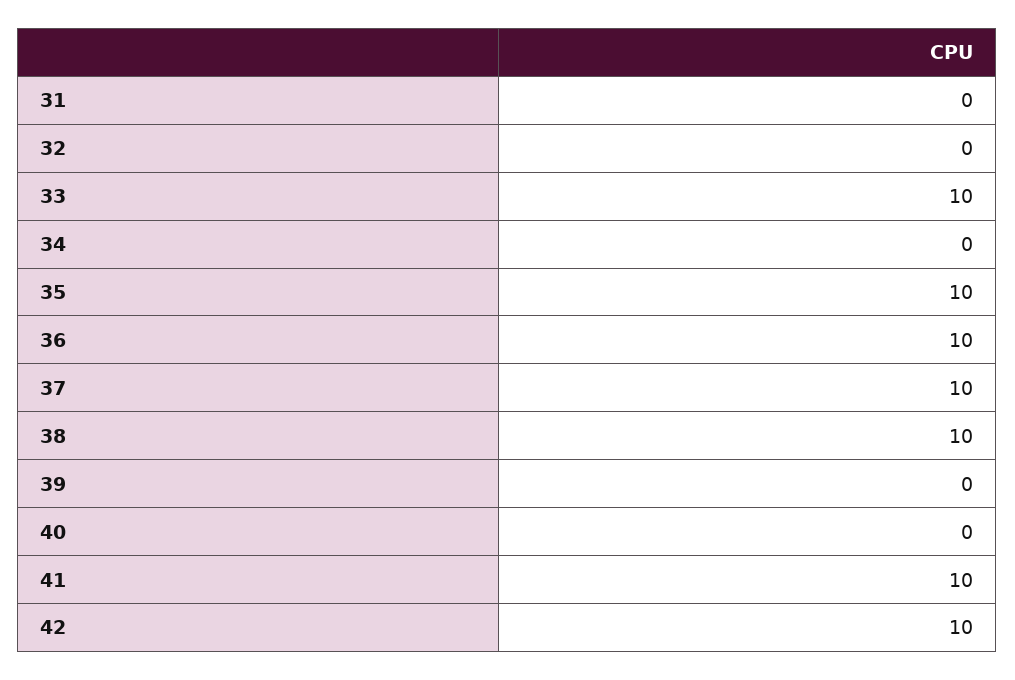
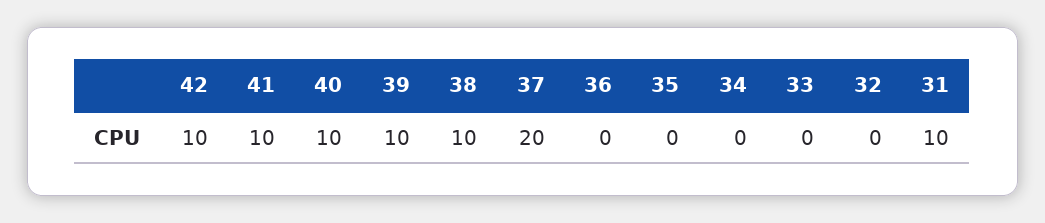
  {
-   "31": 0,
+   "31": 10,
    "32": 0,
-   "33": 10,
+   "33": 0,
    "34": 0,
-   "35": 10,
+   "35": 0,
-   "36": 10,
+   "36": 0,
-   "37": 10,
+   "37": 20,
    "38": 10,
-   "39": 0,
+   "39": 10,
-   "40": 0,
+   "40": 10,
    "41": 10,
    "42": 10
  }

